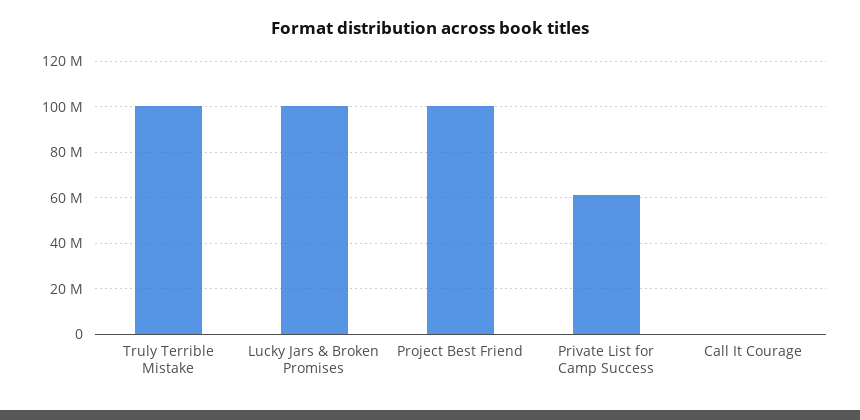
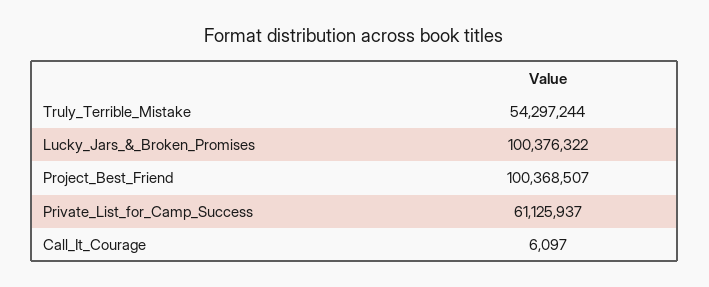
  {
-   "Truly Terrible Mistake": 100000000,
+   "Truly Terrible Mistake": 54297244,
    "Lucky Jars & Broken Promises": 100376322,
    "Project Best Friend": 100368507,
    "Private List for Camp Success": 61125937,
    "Call It Courage": 6097
  }

